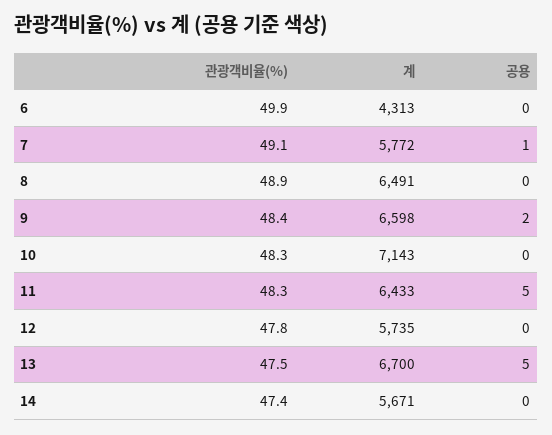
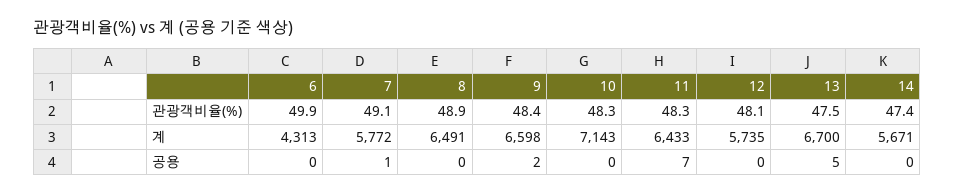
  {
    "관광객비율(%)": {
      "6": 49.9,
      "7": 49.1,
      "8": 48.9,
      "9": 48.4,
      "10": 48.3,
      "11": 48.3,
-     "12": 47.8,
+     "12": 48.1,
      "13": 47.5,
      "14": 47.4
    },
    "계": {
      "6": 4313,
      "7": 5772,
      "8": 6491,
      "9": 6598,
      "10": 7143,
      "11": 6433,
      "12": 5735,
      "13": 6700,
      "14": 5671
    },
    "공용": {
      "6": 0,
      "7": 1,
      "8": 0,
      "9": 2,
      "10": 0,
-     "11": 5,
+     "11": 7,
      "12": 0,
      "13": 5,
      "14": 0
    }
  }

